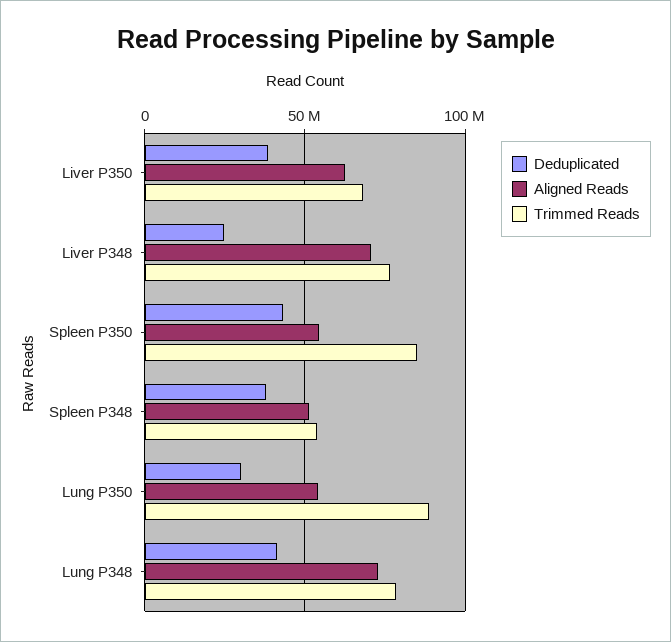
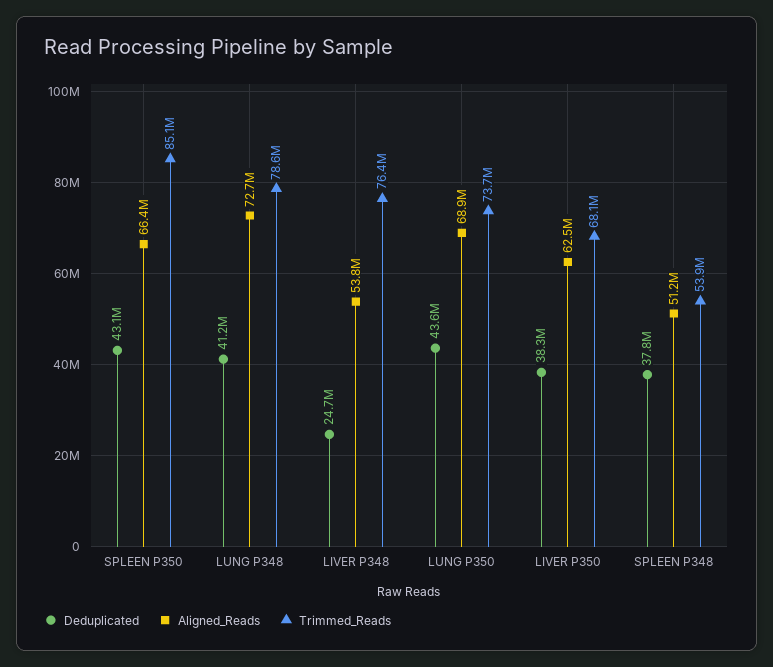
  {
    "Deduplicated": {
      "Liver P350": 38300000,
      "Liver P348": 24700000,
      "Spleen P350": 43100000,
      "Spleen P348": 37800000,
-     "Lung P350": 30000000,
+     "Lung P350": 43600000,
      "Lung P348": 41200000
    },
    "Aligned Reads": {
      "Liver P350": 62500000,
-     "Liver P348": 70000000,
+     "Liver P348": 53800000,
-     "Spleen P350": 55000000,
+     "Spleen P350": 66400000,
      "Spleen P348": 51200000,
-     "Lung P350": 55000000,
+     "Lung P350": 68900000,
      "Lung P348": 72700000
    },
    "Trimmed Reads": {
      "Liver P350": 68100000,
      "Liver P348": 76400000,
      "Spleen P350": 85100000,
      "Spleen P348": 53900000,
-     "Lung P350": 90000000,
+     "Lung P350": 73700000,
      "Lung P348": 78600000
    }
  }

